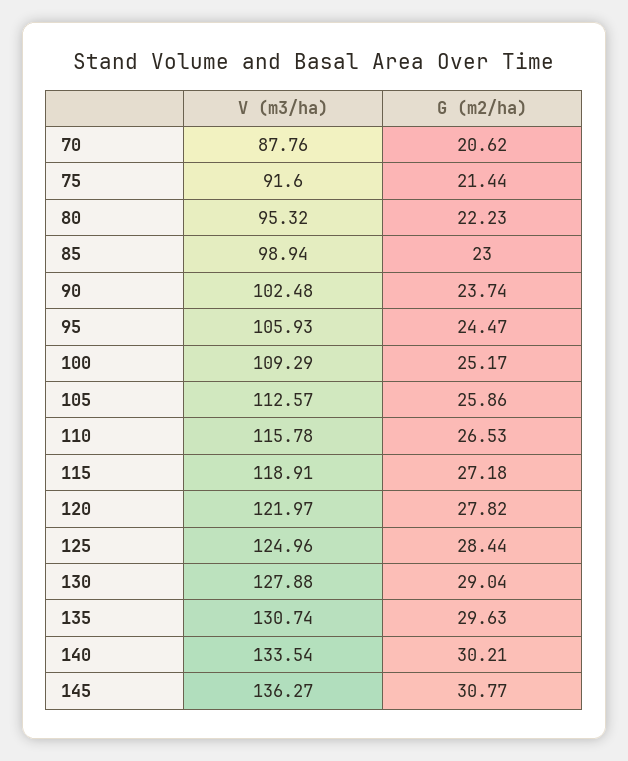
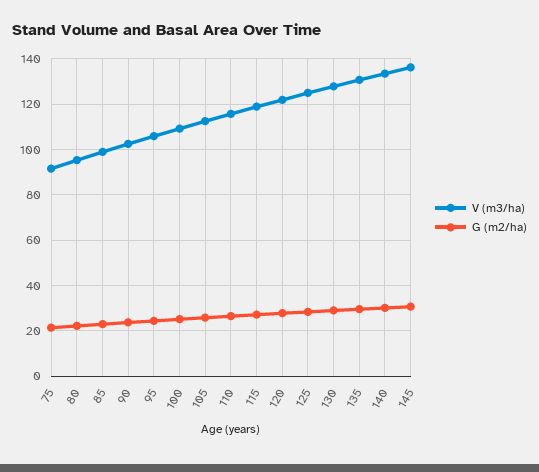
  {
    "V (m3/ha)": {
-     "70": 87.76,
      "75": 91.6,
      "80": 95.32,
      "85": 98.94,
      "90": 102.48,
      "95": 105.93,
      "100": 109.29,
      "105": 112.57,
      "110": 115.78,
      "115": 118.91,
      "120": 121.97,
      "125": 124.96,
      "130": 127.88,
      "135": 130.74,
      "140": 133.54,
      "145": 136.27
    },
    "G (m2/ha)": {
-     "70": 20.62,
      "75": 21.44,
      "80": 22.23,
      "85": 23,
      "90": 23.74,
      "95": 24.47,
      "100": 25.17,
      "105": 25.86,
      "110": 26.53,
      "115": 27.18,
      "120": 27.82,
      "125": 28.44,
      "130": 29.04,
      "135": 29.63,
      "140": 30.21,
      "145": 30.77
    }
  }

